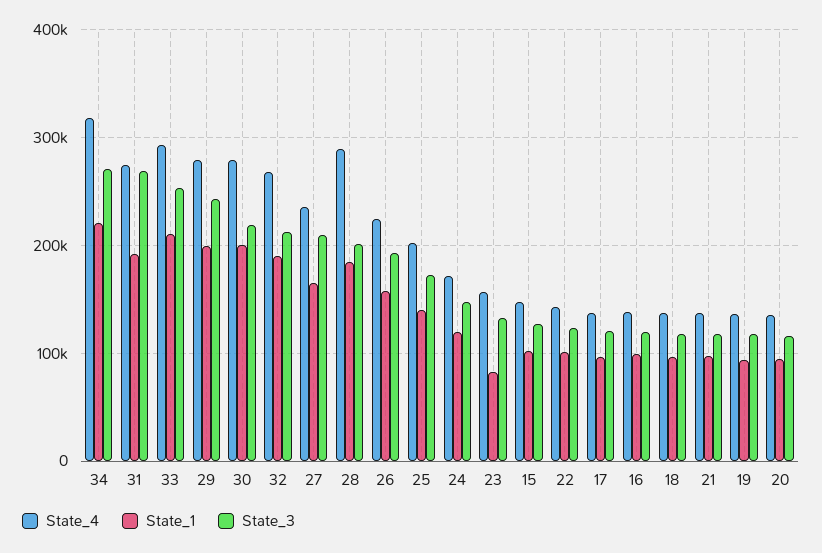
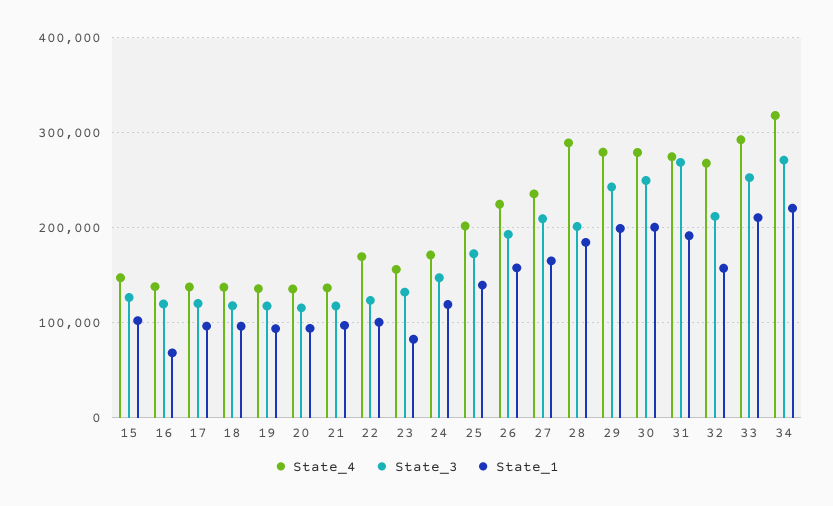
  {
    "State_4": {
      "34": 320000,
      "31": 270000,
      "33": 290000,
      "29": 280000,
      "30": 280000,
      "32": 270000,
      "27": 240000,
      "28": 290000,
      "26": 220000,
      "25": 200000,
      "24": 170000,
      "23": 160000,
      "15": 150000,
-     "22": 140000,
+     "22": 170000,
      "17": 140000,
      "16": 140000,
      "18": 140000,
      "21": 140000,
      "19": 140000,
      "20": 140000
    },
    "State_1": {
      "34": 220000,
      "31": 190000,
      "33": 210000,
      "29": 200000,
      "30": 200000,
-     "32": 190000,
+     "32": 160000,
      "27": 170000,
      "28": 180000,
      "26": 160000,
      "25": 140000,
      "24": 120000,
      "23": 80000,
      "15": 100000,
      "22": 100000,
      "17": 100000,
-     "16": 100000,
+     "16": 70000,
      "18": 100000,
      "21": 100000,
      "19": 90000,
      "20": 90000
    },
    "State_3": {
      "34": 270000,
      "31": 270000,
      "33": 250000,
      "29": 240000,
-     "30": 220000,
+     "30": 250000,
      "32": 210000,
      "27": 210000,
      "28": 200000,
      "26": 190000,
      "25": 170000,
      "24": 150000,
      "23": 130000,
      "15": 130000,
      "22": 120000,
      "17": 120000,
      "16": 120000,
      "18": 120000,
      "21": 120000,
      "19": 120000,
      "20": 120000
    }
  }

